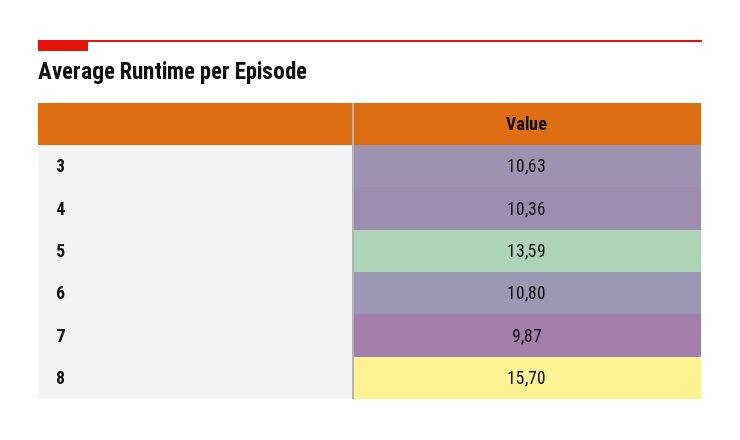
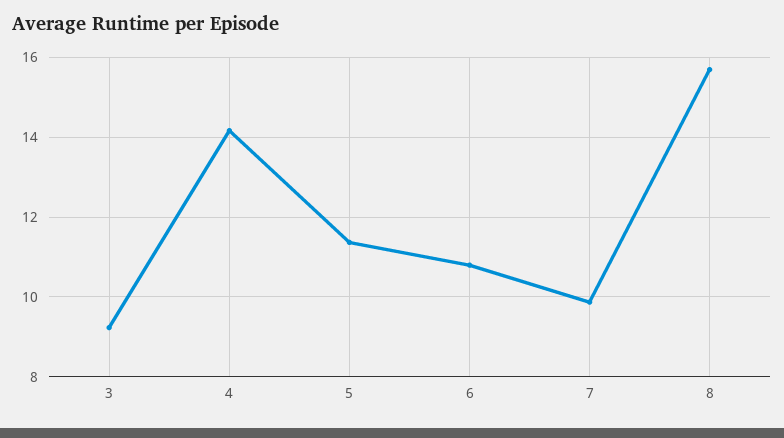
  {
-   "3": 10.63,
+   "3": 9.2,
-   "4": 10.36,
+   "4": 14.2,
-   "5": 13.59,
+   "5": 11.4,
    "6": 10.8,
    "7": 9.87,
    "8": 15.7
  }

